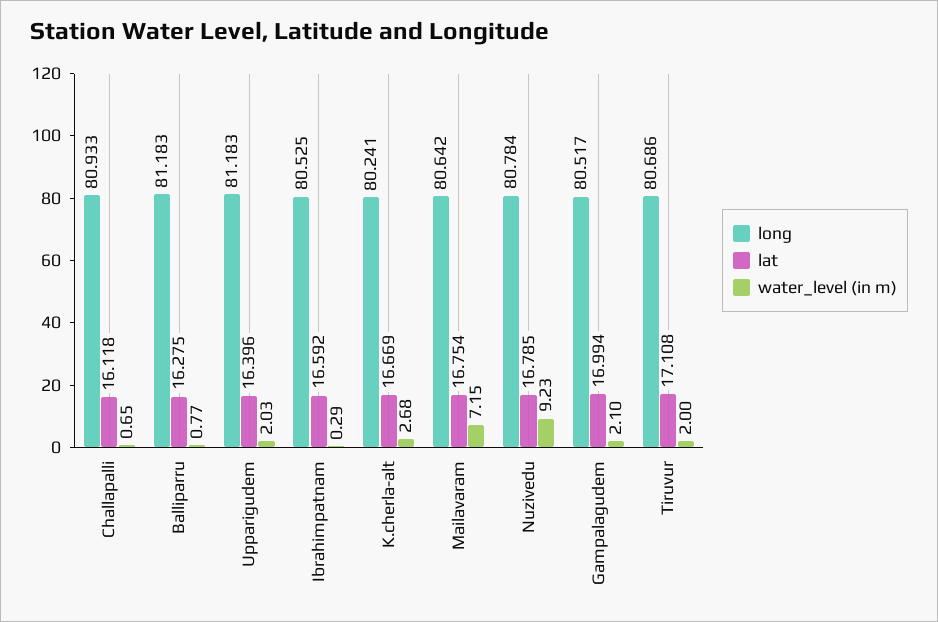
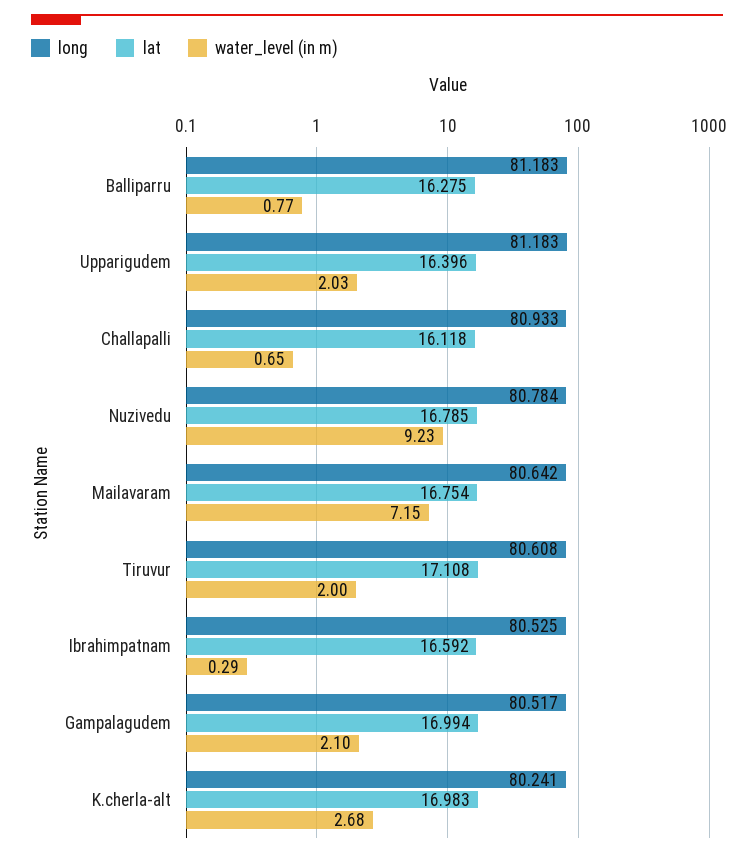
  {
    "long": {
      "Challapalli": 80.933,
      "Balliparru": 81.183,
      "Upparigudem": 81.183,
      "Ibrahimpatnam": 80.525,
      "K.cherla-alt": 80.241,
      "Mailavaram": 80.642,
      "Nuzivedu": 80.784,
      "Gampalagudem": 80.517,
-     "Tiruvur": 80.686
+     "Tiruvur": 80.608
    },
    "lat": {
      "Challapalli": 16.118,
      "Balliparru": 16.275,
      "Upparigudem": 16.396,
      "Ibrahimpatnam": 16.592,
-     "K.cherla-alt": 16.669,
+     "K.cherla-alt": 16.983,
      "Mailavaram": 16.754,
      "Nuzivedu": 16.785,
      "Gampalagudem": 16.994,
      "Tiruvur": 17.108
    },
    "water_level (in m)": {
      "Challapalli": 0.65,
      "Balliparru": 0.77,
      "Upparigudem": 2.03,
      "Ibrahimpatnam": 0.29,
      "K.cherla-alt": 2.68,
      "Mailavaram": 7.15,
      "Nuzivedu": 9.23,
      "Gampalagudem": 2.1,
      "Tiruvur": 2
    }
  }

